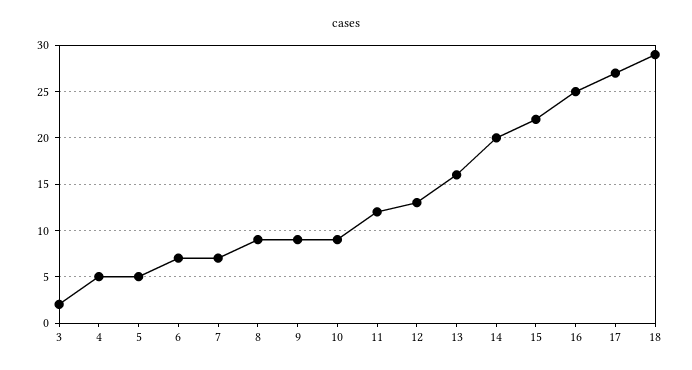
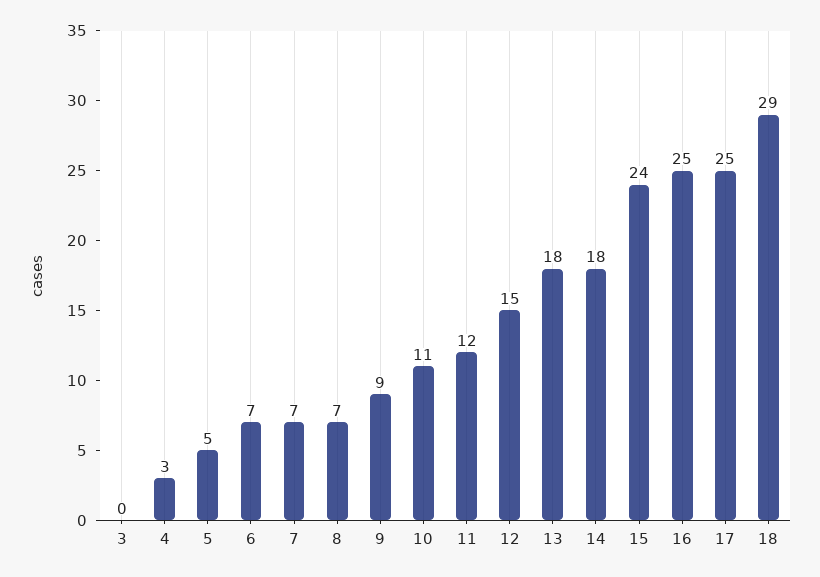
  {
-   "3": 2,
+   "3": 0,
-   "4": 5,
+   "4": 3,
    "5": 5,
    "6": 7,
    "7": 7,
-   "8": 9,
+   "8": 7,
    "9": 9,
-   "10": 9,
+   "10": 11,
    "11": 12,
-   "12": 13,
+   "12": 15,
-   "13": 16,
+   "13": 18,
-   "14": 20,
+   "14": 18,
-   "15": 22,
+   "15": 24,
    "16": 25,
-   "17": 27,
+   "17": 25,
    "18": 29
  }

